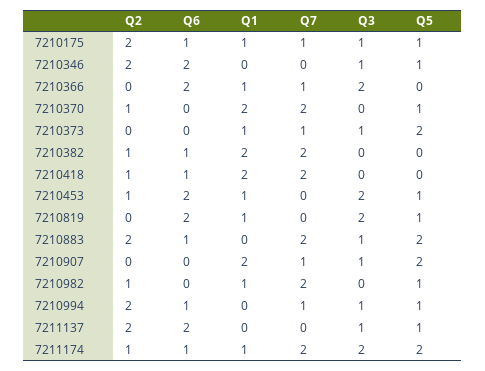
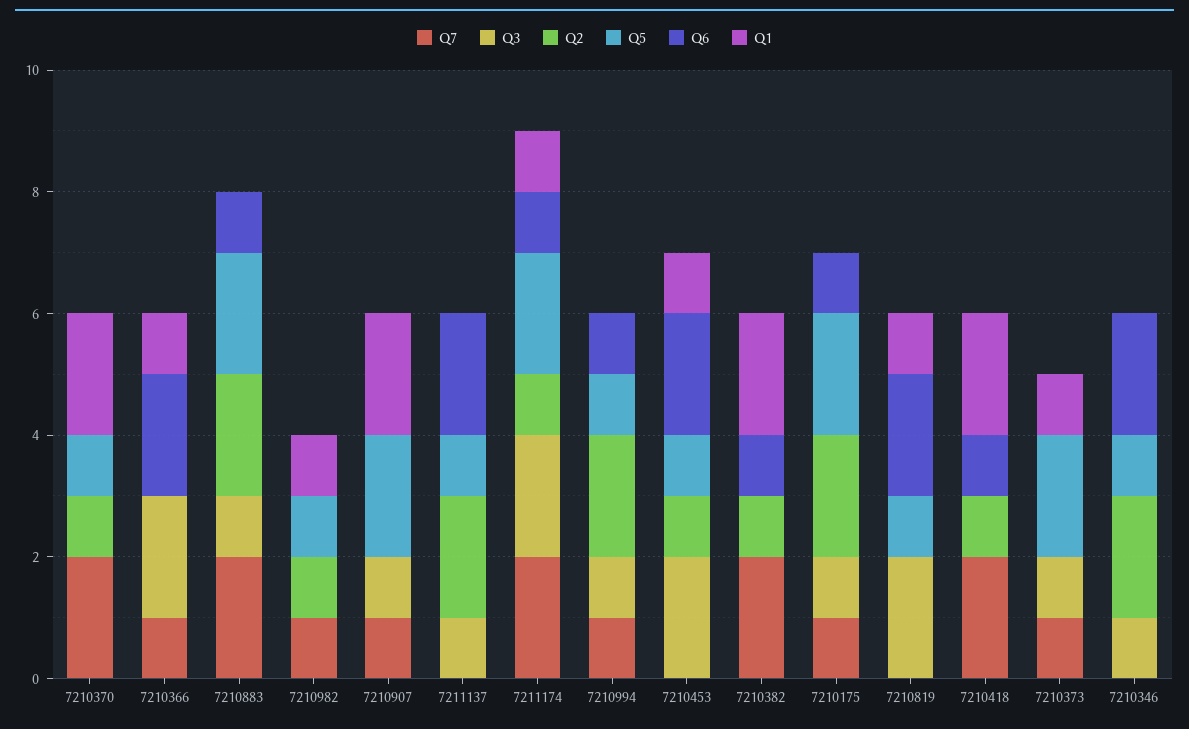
  {
    "Q2": {
      "7210175": 2,
      "7210346": 2,
      "7210366": 0,
      "7210370": 1,
      "7210373": 0,
      "7210382": 1,
      "7210418": 1,
      "7210453": 1,
      "7210819": 0,
      "7210883": 2,
      "7210907": 0,
      "7210982": 1,
      "7210994": 2,
      "7211137": 2,
      "7211174": 1
    },
    "Q6": {
      "7210175": 1,
      "7210346": 2,
      "7210366": 2,
      "7210370": 0,
      "7210373": 0,
      "7210382": 1,
      "7210418": 1,
      "7210453": 2,
      "7210819": 2,
      "7210883": 1,
      "7210907": 0,
      "7210982": 0,
      "7210994": 1,
      "7211137": 2,
      "7211174": 1
    },
    "Q1": {
-     "7210175": 1,
+     "7210175": 0,
      "7210346": 0,
      "7210366": 1,
      "7210370": 2,
      "7210373": 1,
      "7210382": 2,
      "7210418": 2,
      "7210453": 1,
      "7210819": 1,
      "7210883": 0,
      "7210907": 2,
      "7210982": 1,
      "7210994": 0,
      "7211137": 0,
      "7211174": 1
    },
    "Q7": {
      "7210175": 1,
      "7210346": 0,
      "7210366": 1,
      "7210370": 2,
      "7210373": 1,
      "7210382": 2,
      "7210418": 2,
      "7210453": 0,
      "7210819": 0,
      "7210883": 2,
      "7210907": 1,
-     "7210982": 2,
+     "7210982": 1,
      "7210994": 1,
      "7211137": 0,
      "7211174": 2
    },
    "Q3": {
      "7210175": 1,
      "7210346": 1,
      "7210366": 2,
      "7210370": 0,
      "7210373": 1,
      "7210382": 0,
      "7210418": 0,
      "7210453": 2,
      "7210819": 2,
      "7210883": 1,
      "7210907": 1,
      "7210982": 0,
      "7210994": 1,
      "7211137": 1,
      "7211174": 2
    },
    "Q5": {
-     "7210175": 1,
+     "7210175": 2,
      "7210346": 1,
      "7210366": 0,
      "7210370": 1,
      "7210373": 2,
      "7210382": 0,
      "7210418": 0,
      "7210453": 1,
      "7210819": 1,
      "7210883": 2,
      "7210907": 2,
      "7210982": 1,
      "7210994": 1,
      "7211137": 1,
      "7211174": 2
    }
  }

